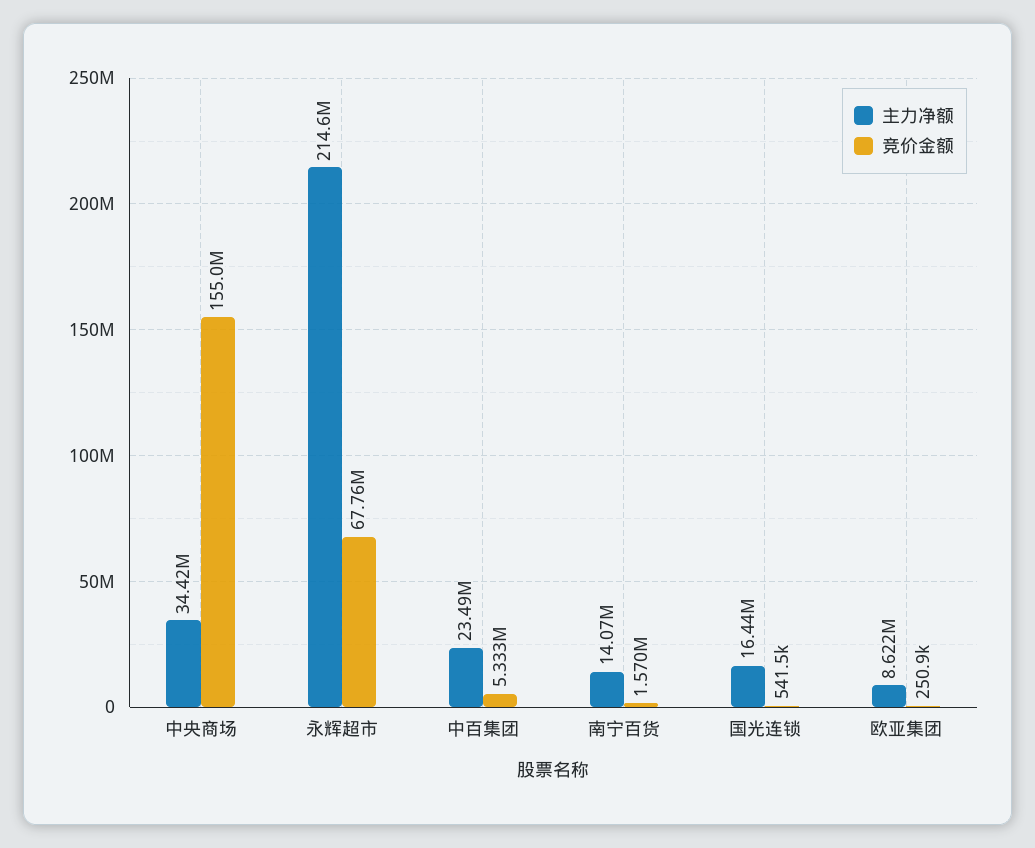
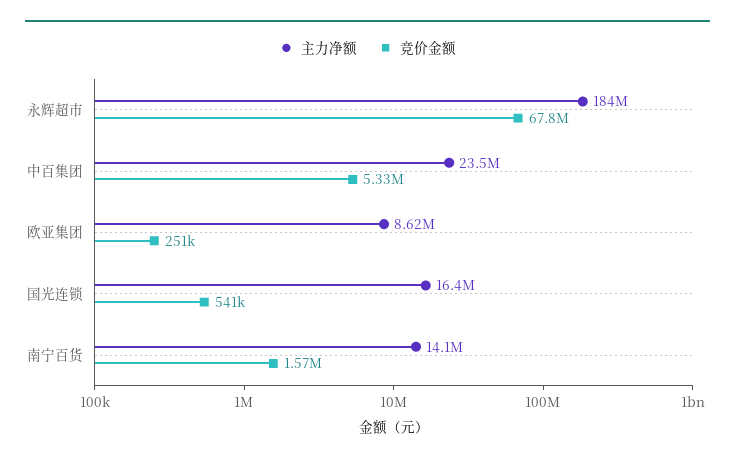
  {
    "主力净额": {
-     "中央商场": 34420000,
-     "永辉超市": 214600000,
+     "永辉超市": 184000000,
      "中百集团": 23490000,
      "南宁百货": 14070000,
      "国光连锁": 16440000,
      "欧亚集团": 8622000
    },
    "竞价金额": {
-     "中央商场": 155000000,
      "永辉超市": 67760000,
      "中百集团": 5333000,
      "南宁百货": 1570000,
      "国光连锁": 541500,
      "欧亚集团": 250900
    }
  }

